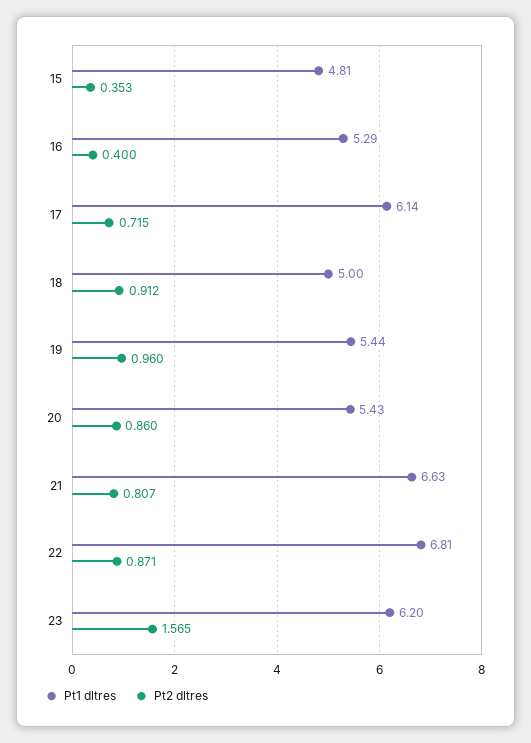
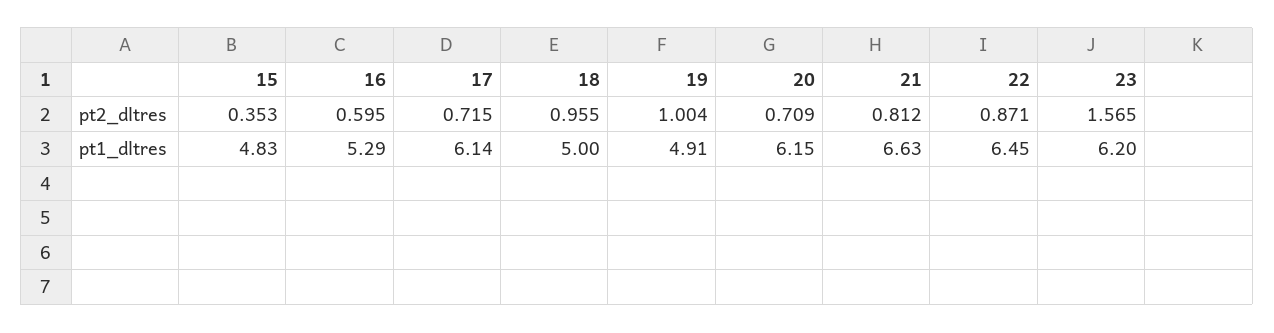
  {
    "Pt1 dltres": {
-     "15": 4.81,
+     "15": 4.83,
      "16": 5.29,
      "17": 6.14,
      "18": 5,
-     "19": 5.44,
+     "19": 4.91,
-     "20": 5.43,
+     "20": 6.15,
      "21": 6.63,
-     "22": 6.81,
+     "22": 6.45,
      "23": 6.2
    },
    "Pt2 dltres": {
      "15": 0.353,
-     "16": 0.4,
+     "16": 0.595,
      "17": 0.715,
-     "18": 0.912,
+     "18": 0.955,
-     "19": 0.96,
+     "19": 1.004,
-     "20": 0.86,
+     "20": 0.709,
-     "21": 0.807,
+     "21": 0.812,
      "22": 0.871,
      "23": 1.565
    }
  }

